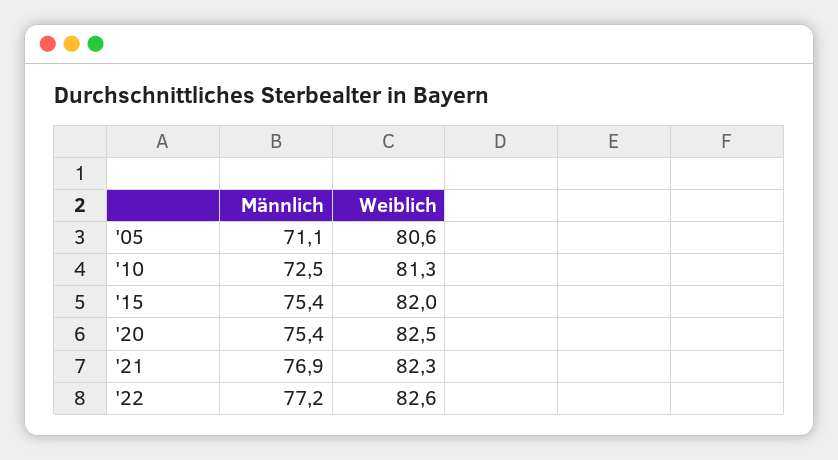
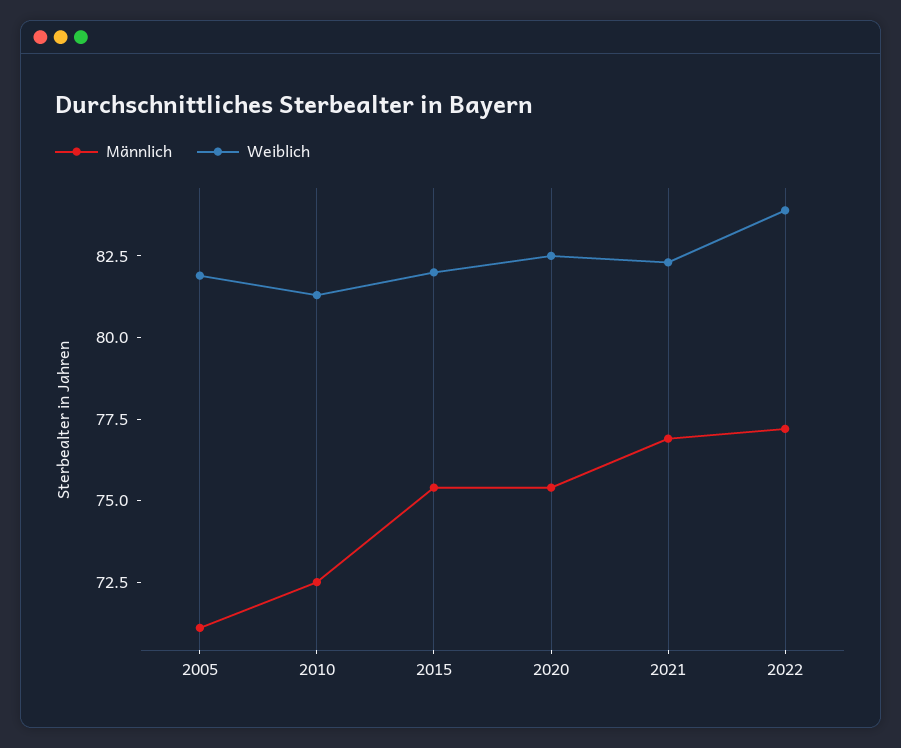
  {
    "Männlich": {
      "'05": 71.1,
      "'10": 72.5,
      "'15": 75.4,
      "'20": 75.4,
      "'21": 76.9,
      "'22": 77.2
    },
    "Weiblich": {
-     "'05": 80.6,
+     "'05": 82,
      "'10": 81.3,
      "'15": 82,
      "'20": 82.5,
      "'21": 82.3,
-     "'22": 82.6
+     "'22": 84
    }
  }

